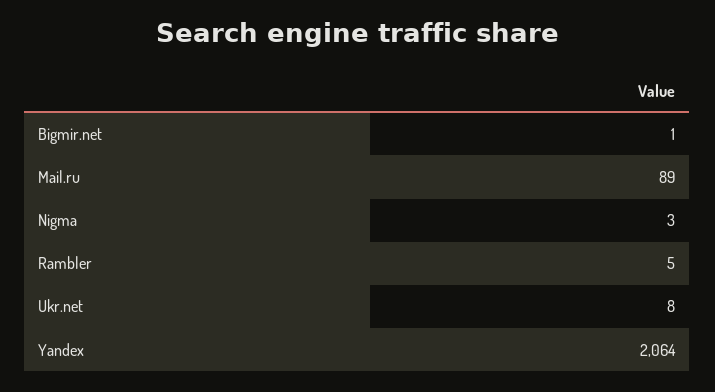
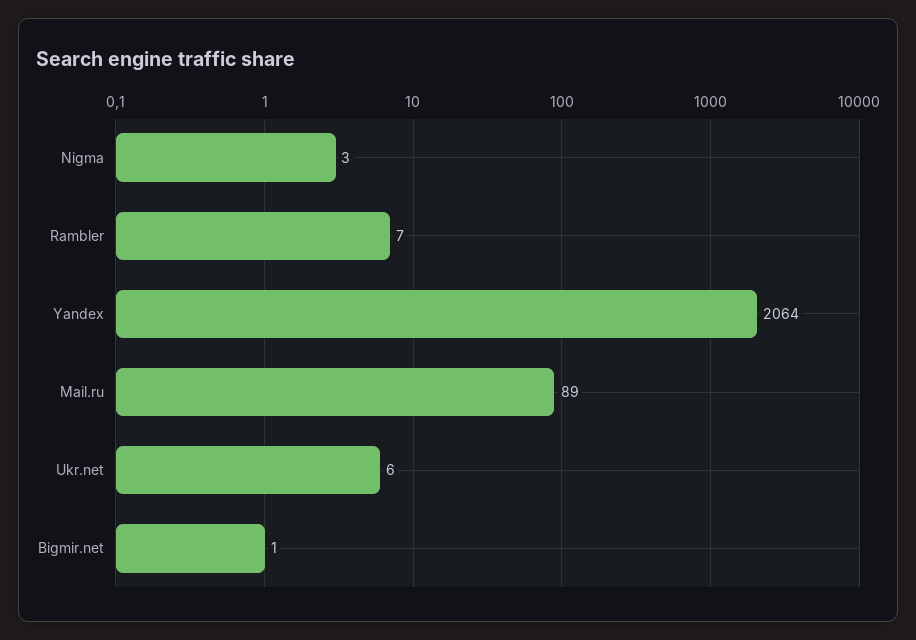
  {
    "Bigmir.net": 1,
    "Mail.ru": 89,
    "Nigma": 3,
-   "Rambler": 5,
+   "Rambler": 7,
-   "Ukr.net": 8,
+   "Ukr.net": 6,
    "Yandex": 2064
  }

